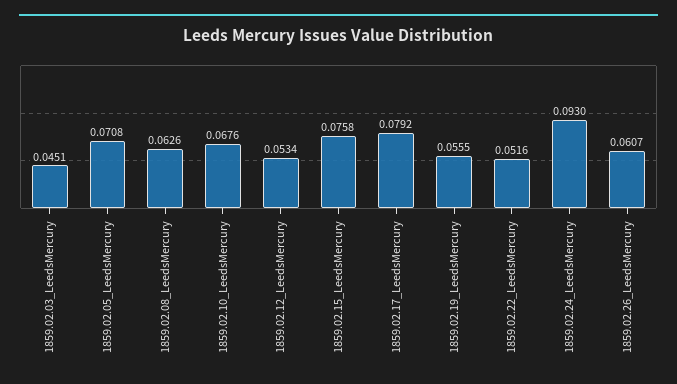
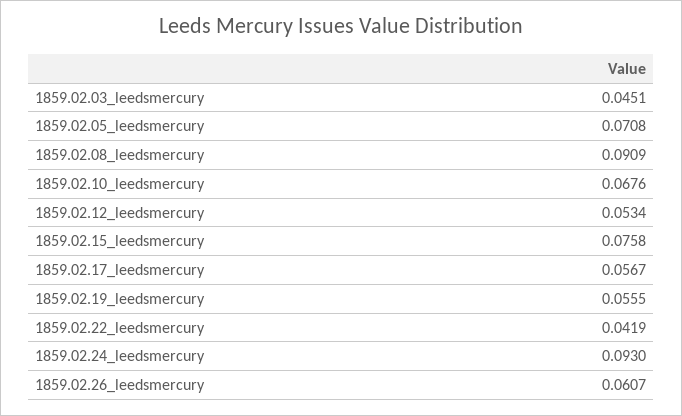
  {
    "1859.02.03_LeedsMercury": 0.0451,
    "1859.02.05_LeedsMercury": 0.0708,
-   "1859.02.08_LeedsMercury": 0.0626,
+   "1859.02.08_LeedsMercury": 0.0909,
    "1859.02.10_LeedsMercury": 0.0676,
    "1859.02.12_LeedsMercury": 0.0534,
    "1859.02.15_LeedsMercury": 0.0758,
-   "1859.02.17_LeedsMercury": 0.0792,
+   "1859.02.17_LeedsMercury": 0.0567,
    "1859.02.19_LeedsMercury": 0.0555,
-   "1859.02.22_LeedsMercury": 0.0516,
+   "1859.02.22_LeedsMercury": 0.0419,
    "1859.02.24_LeedsMercury": 0.093,
    "1859.02.26_LeedsMercury": 0.0607
  }

